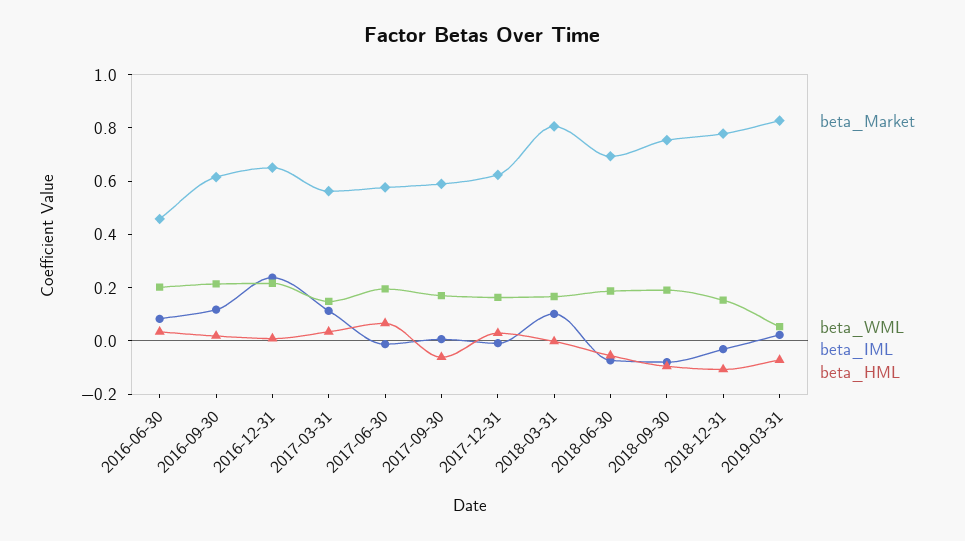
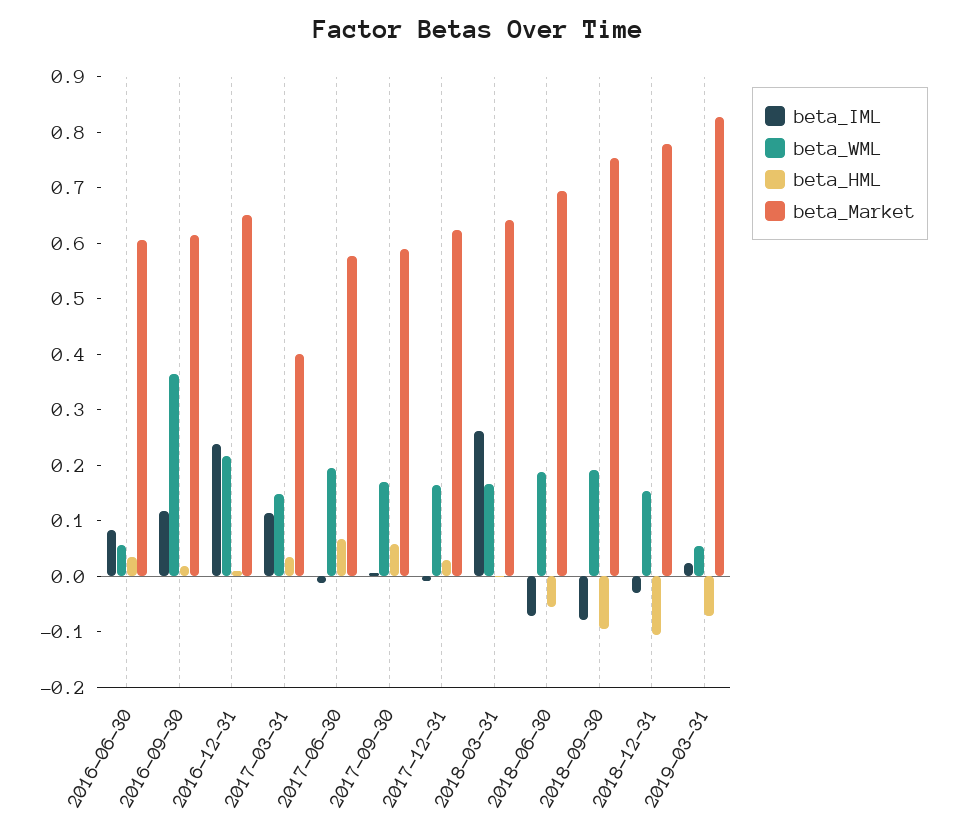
  {
    "beta_Market": {
-     "2016-06-30": 0.45,
+     "2016-06-30": 0.6,
      "2016-09-30": 0.62,
      "2016-12-31": 0.66,
-     "2017-03-31": 0.55,
+     "2017-03-31": 0.4,
      "2017-06-30": 0.58,
      "2017-09-30": 0.58,
      "2017-12-31": 0.62,
-     "2018-03-31": 0.8,
+     "2018-03-31": 0.64,
      "2018-06-30": 0.7,
      "2018-09-30": 0.76,
      "2018-12-31": 0.78,
      "2019-03-31": 0.82
    },
    "beta_WML": {
-     "2016-06-30": 0.2,
+     "2016-06-30": 0.06,
-     "2016-09-30": 0.2,
+     "2016-09-30": 0.36,
      "2016-12-31": 0.22,
      "2017-03-31": 0.14,
      "2017-06-30": 0.2,
      "2017-09-30": 0.18,
      "2017-12-31": 0.16,
      "2018-03-31": 0.16,
      "2018-06-30": 0.18,
      "2018-09-30": 0.2,
      "2018-12-31": 0.16,
      "2019-03-31": 0.06
    },
    "beta_IML": {
      "2016-06-30": 0.08,
      "2016-09-30": 0.12,
      "2016-12-31": 0.24,
      "2017-03-31": 0.12,
      "2017-06-30": -0.02,
      "2017-09-30": 0,
      "2017-12-31": 0,
-     "2018-03-31": 0.1,
+     "2018-03-31": 0.26,
      "2018-06-30": -0.08,
      "2018-09-30": -0.08,
      "2018-12-31": -0.04,
      "2019-03-31": 0.02
    },
    "beta_HML": {
      "2016-06-30": 0.04,
      "2016-09-30": 0.02,
      "2016-12-31": 0,
      "2017-03-31": 0.04,
      "2017-06-30": 0.06,
-     "2017-09-30": -0.05,
+     "2017-09-30": 0.06,
      "2017-12-31": 0.02,
      "2018-03-31": 0,
      "2018-06-30": -0.06,
      "2018-09-30": -0.1,
      "2018-12-31": -0.1,
      "2019-03-31": -0.08
    }
  }

